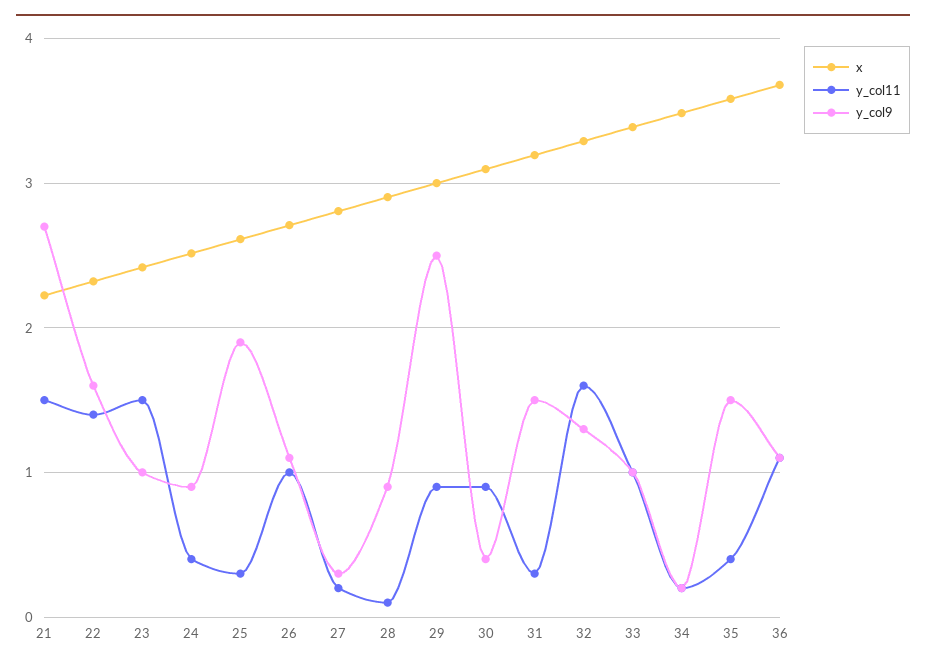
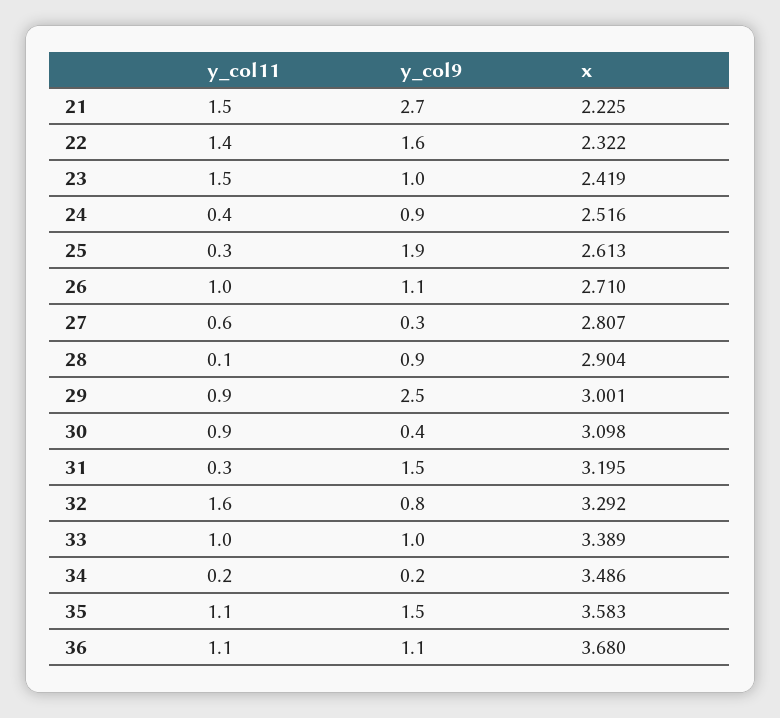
  {
    "x": {
      "21": 2.225,
      "22": 2.322,
      "23": 2.419,
      "24": 2.516,
      "25": 2.613,
      "26": 2.71,
      "27": 2.807,
      "28": 2.904,
      "29": 3.001,
      "30": 3.098,
      "31": 3.195,
      "32": 3.292,
      "33": 3.389,
      "34": 3.486,
      "35": 3.583,
      "36": 3.68
    },
    "y_col11": {
      "21": 1.5,
      "22": 1.4,
      "23": 1.5,
      "24": 0.4,
      "25": 0.3,
      "26": 1,
-     "27": 0.2,
+     "27": 0.6,
      "28": 0.1,
      "29": 0.9,
      "30": 0.9,
      "31": 0.3,
      "32": 1.6,
      "33": 1,
      "34": 0.2,
-     "35": 0.4,
+     "35": 1.1,
      "36": 1.1
    },
    "y_col9": {
      "21": 2.7,
      "22": 1.6,
      "23": 1,
      "24": 0.9,
      "25": 1.9,
      "26": 1.1,
      "27": 0.3,
      "28": 0.9,
      "29": 2.5,
      "30": 0.4,
      "31": 1.5,
-     "32": 1.3,
+     "32": 0.8,
      "33": 1,
      "34": 0.2,
      "35": 1.5,
      "36": 1.1
    }
  }

